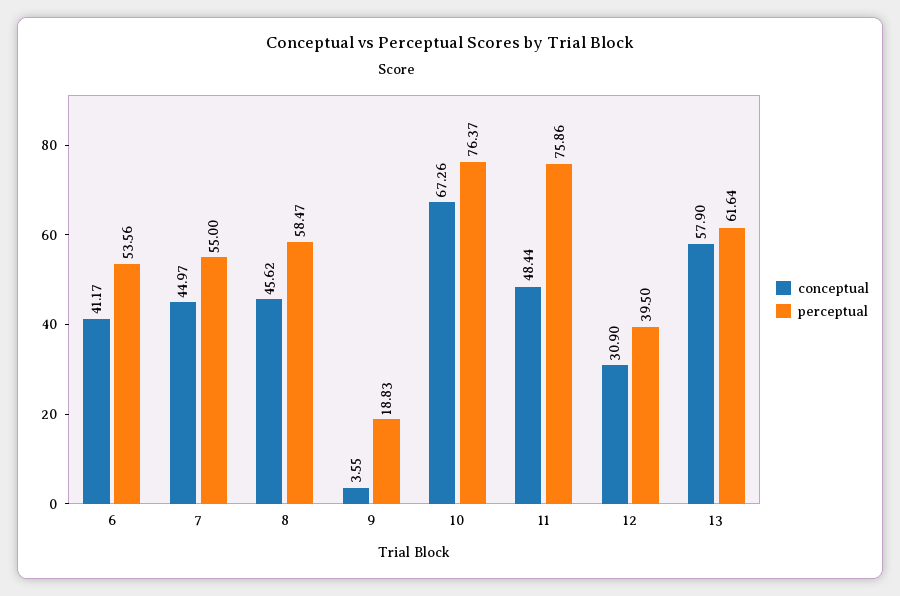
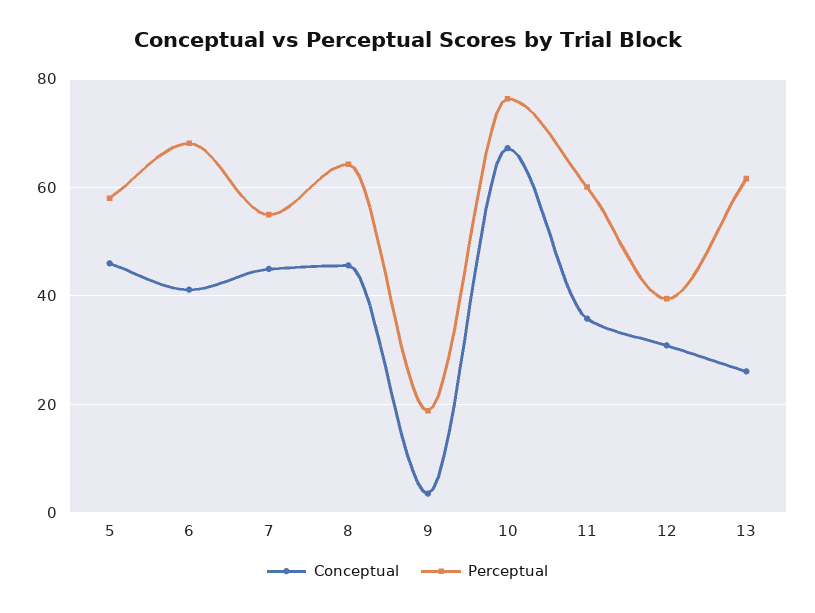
  {
    "conceptual": {
      "6": 41.17,
      "7": 44.97,
      "8": 45.62,
      "9": 3.55,
      "10": 67.26,
-     "11": 48.44,
+     "11": 36,
      "12": 30.9,
-     "13": 57.9
+     "13": 26,
+     "5": 46
    },
    "perceptual": {
-     "6": 53.56,
+     "6": 68,
      "7": 55,
-     "8": 58.47,
+     "8": 64,
      "9": 18.83,
      "10": 76.37,
-     "11": 75.86,
+     "11": 60,
      "12": 39.5,
-     "13": 61.64
+     "13": 61.64,
+     "5": 58
    }
  }

